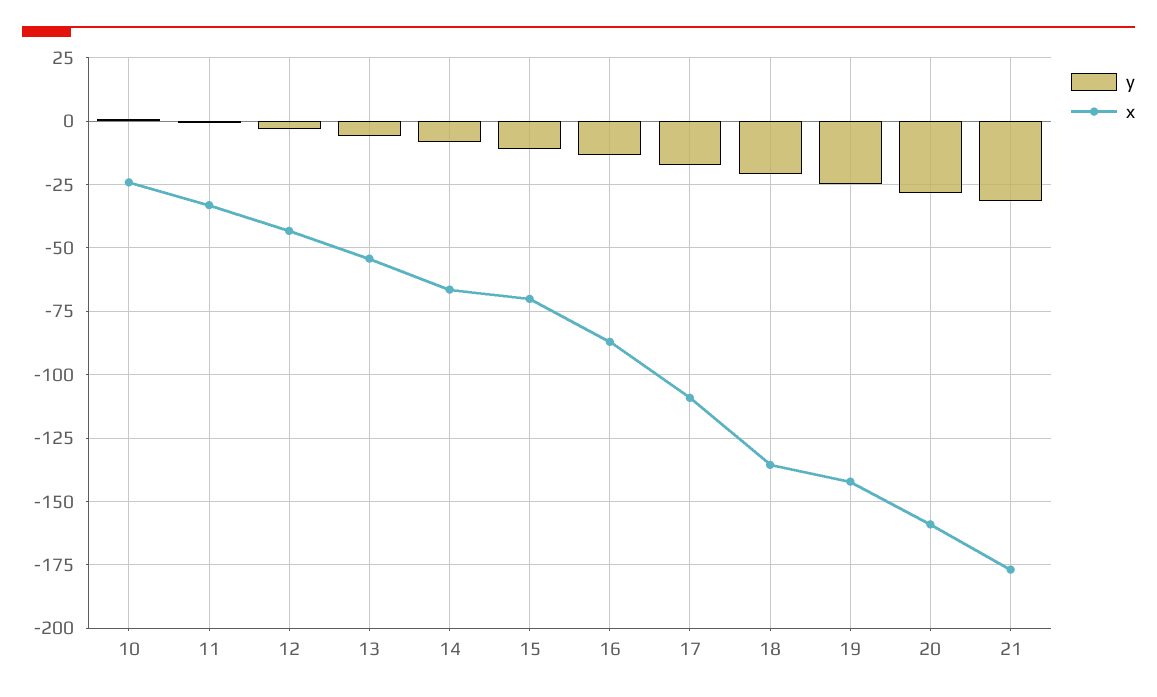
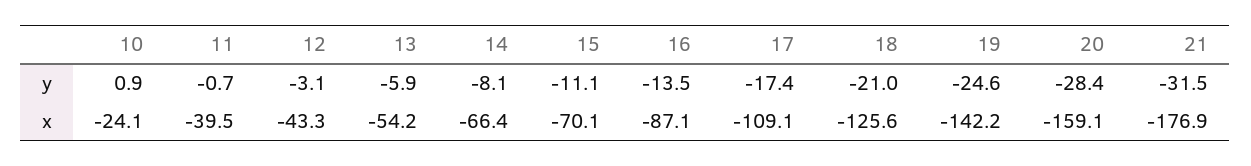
  {
    "y": {
      "10": 0.9,
      "11": -0.7,
      "12": -3.1,
      "13": -5.9,
      "14": -8.1,
      "15": -11.1,
      "16": -13.5,
      "17": -17.4,
      "18": -21,
      "19": -24.6,
      "20": -28.4,
      "21": -31.5
    },
    "x": {
      "10": -24.1,
-     "11": -32.5,
+     "11": -39.5,
      "12": -43.3,
      "13": -54.2,
      "14": -66.4,
      "15": -70.1,
      "16": -87.1,
      "17": -109.1,
-     "18": -135,
+     "18": -125.6,
      "19": -142.2,
      "20": -159.1,
      "21": -176.9
    }
  }

